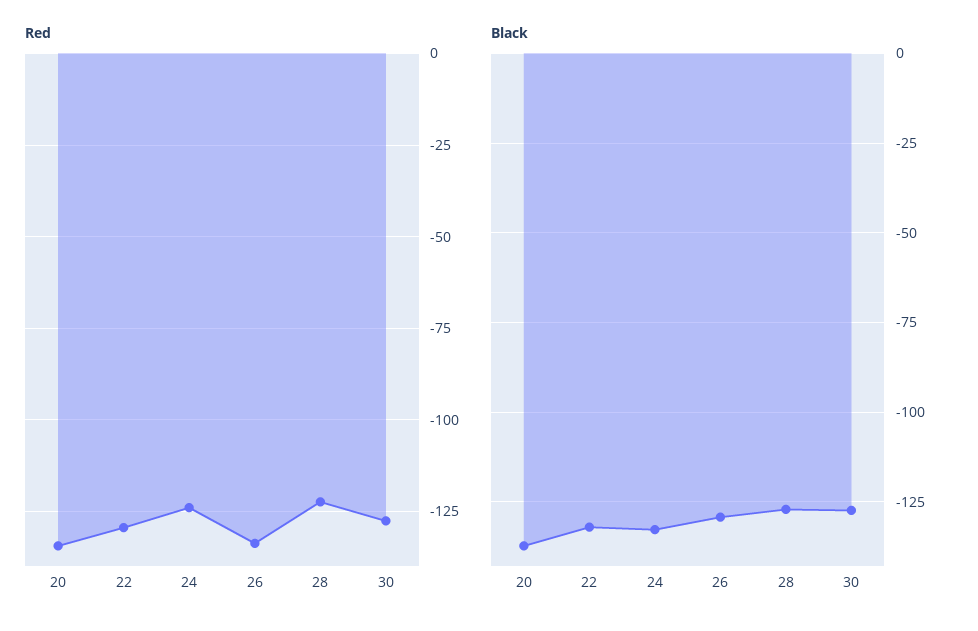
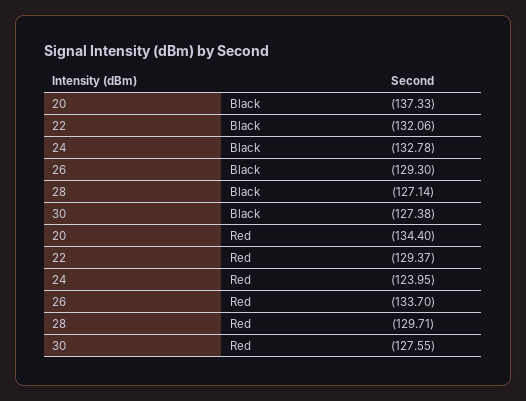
  {
    "Red": {
      "20": -134.4,
      "22": -129.37,
      "24": -123.95,
      "26": -133.7,
-     "28": -122.5,
+     "28": -129.71,
      "30": -127.55
    },
    "Black": {
      "20": -137.33,
      "22": -132.06,
      "24": -132.78,
      "26": -129.3,
      "28": -127.14,
      "30": -127.38
    }
  }

